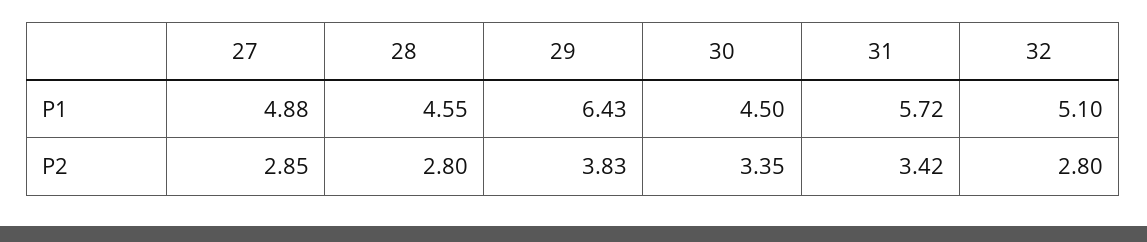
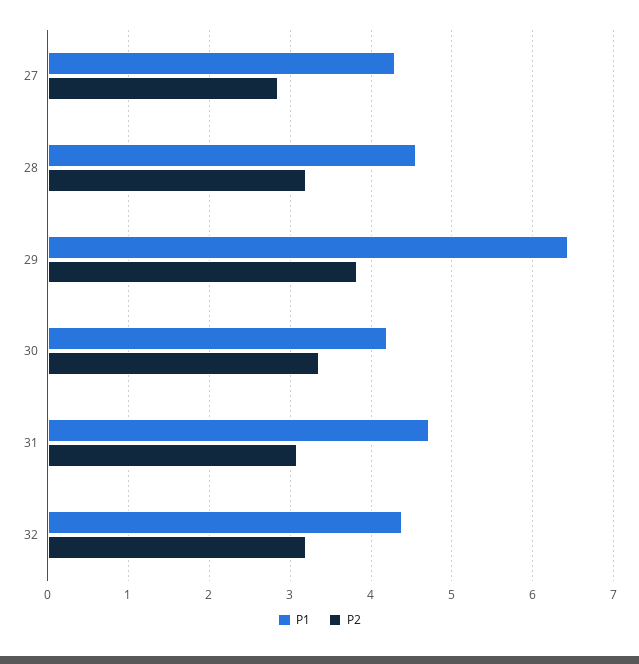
  {
    "P1": {
-     "27": 4.88,
+     "27": 4.3,
      "28": 4.55,
      "29": 6.43,
-     "30": 4.5,
+     "30": 4.2,
-     "31": 5.72,
+     "31": 4.7,
-     "32": 5.1
+     "32": 4.4
    },
    "P2": {
      "27": 2.85,
-     "28": 2.8,
+     "28": 3.2,
      "29": 3.83,
      "30": 3.35,
-     "31": 3.42,
+     "31": 3.1,
-     "32": 2.8
+     "32": 3.2
    }
  }

